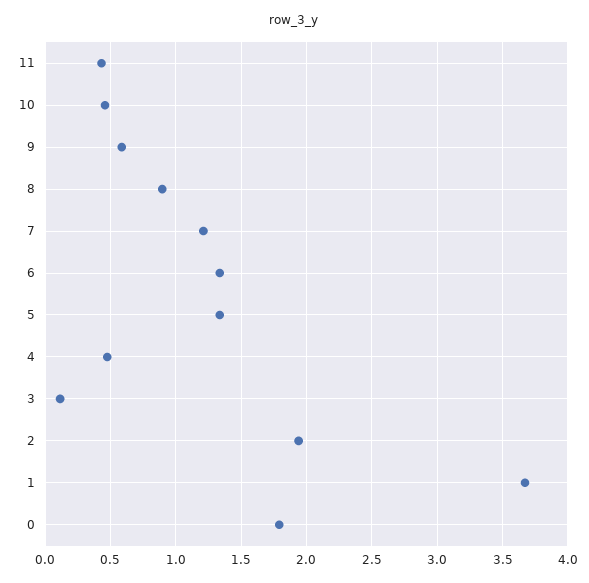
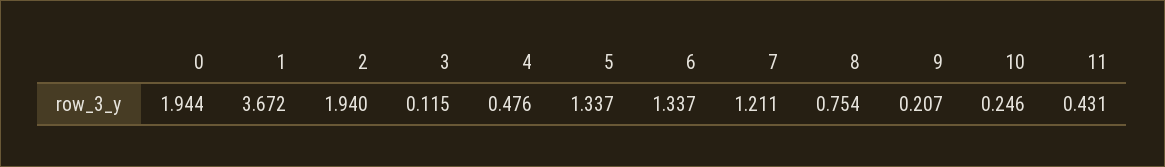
  {
    "11": 0.431,
-   "10": 0.45,
+   "10": 0.246,
-   "9": 0.6,
+   "9": 0.207,
-   "8": 0.9,
+   "8": 0.754,
    "7": 1.211,
    "6": 1.337,
    "5": 1.337,
    "4": 0.476,
    "3": 0.115,
    "2": 1.94,
    "1": 3.672,
-   "0": 1.8
+   "0": 1.944
  }

